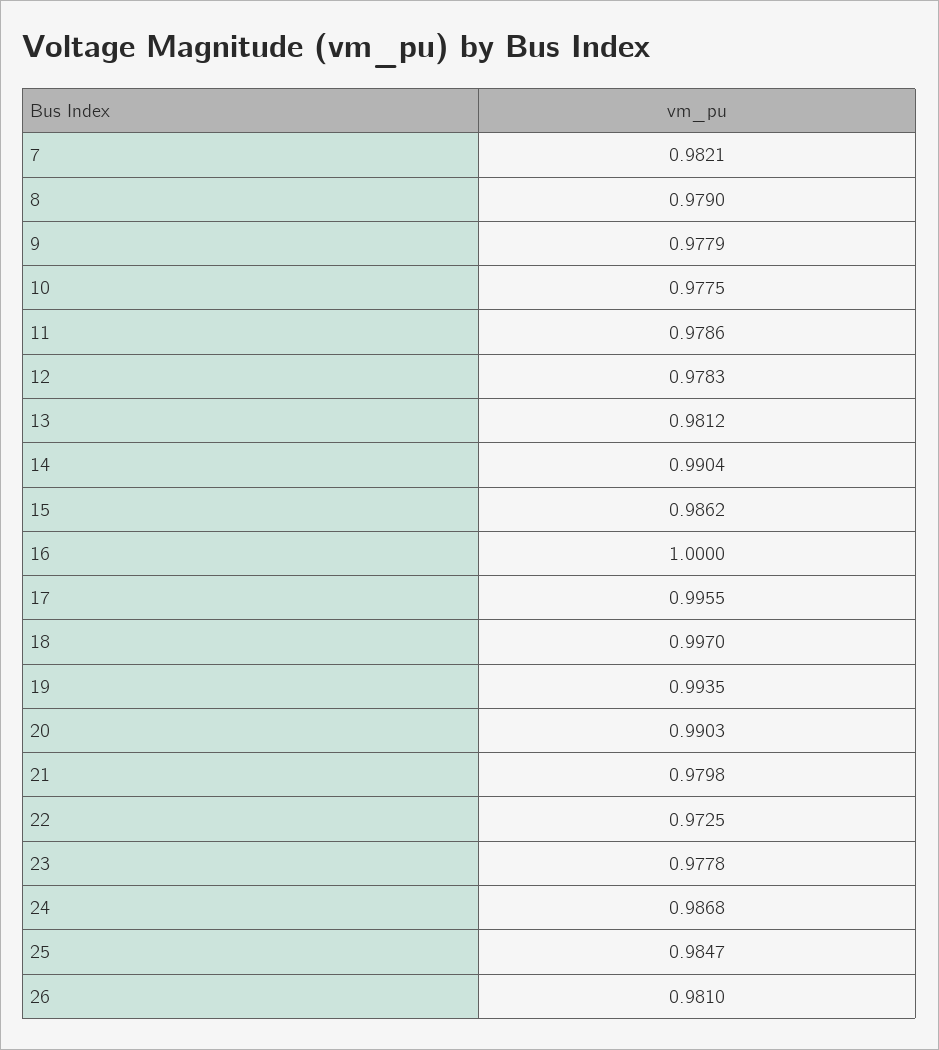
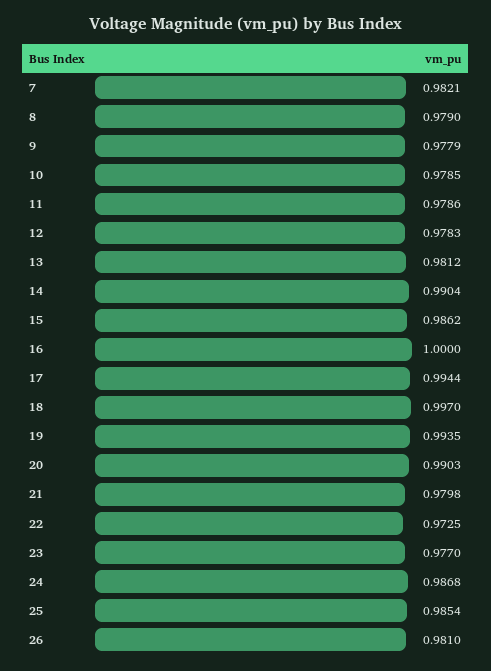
  {
    "7": 0.9821,
    "8": 0.979,
    "9": 0.9779,
-   "10": 0.9775,
+   "10": 0.9785,
    "11": 0.9786,
    "12": 0.9783,
    "13": 0.9812,
    "14": 0.9904,
    "15": 0.9862,
    "16": 1,
-   "17": 0.9955,
+   "17": 0.9944,
    "18": 0.997,
    "19": 0.9935,
    "20": 0.9903,
    "21": 0.9798,
    "22": 0.9725,
-   "23": 0.9778,
+   "23": 0.977,
    "24": 0.9868,
-   "25": 0.9847,
+   "25": 0.9854,
    "26": 0.981
  }

